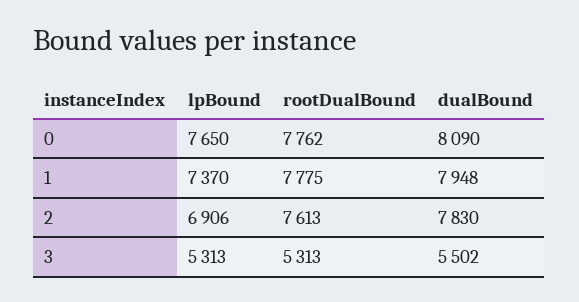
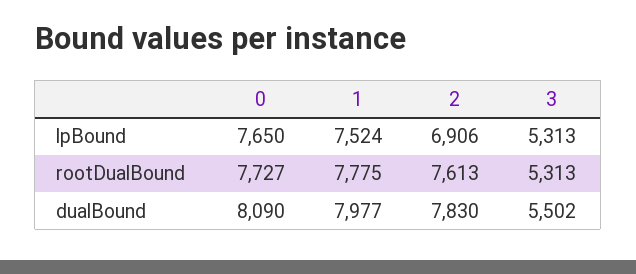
  {
    "lpBound": {
      "0": 7650,
-     "1": 7370,
+     "1": 7524,
      "2": 6906,
      "3": 5313
    },
    "rootDualBound": {
-     "0": 7762,
+     "0": 7727,
      "1": 7775,
      "2": 7613,
      "3": 5313
    },
    "dualBound": {
      "0": 8090,
-     "1": 7948,
+     "1": 7977,
      "2": 7830,
      "3": 5502
    }
  }

